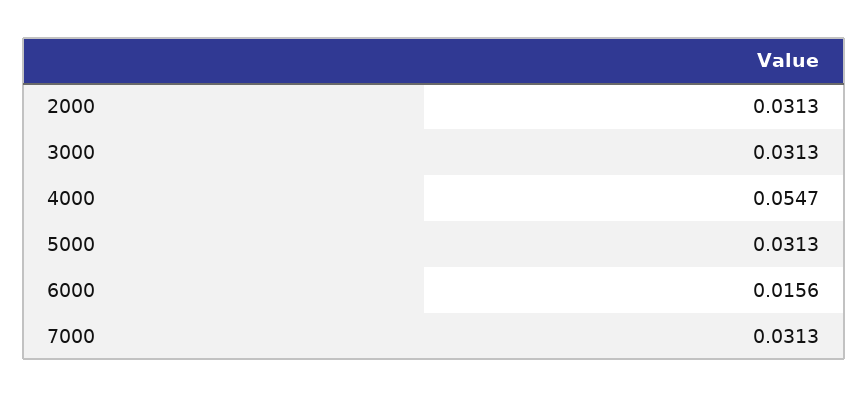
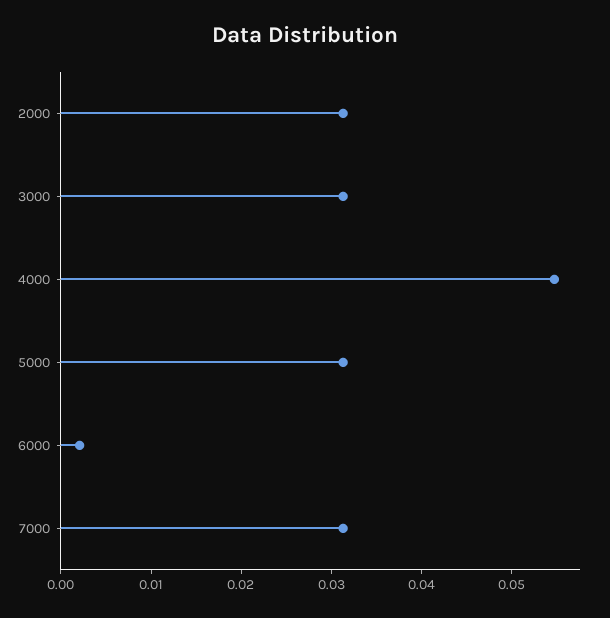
  {
    "2000": 0.0313,
    "3000": 0.0313,
    "4000": 0.0547,
    "5000": 0.0313,
-   "6000": 0.0156,
+   "6000": 0.002,
    "7000": 0.0313
  }

